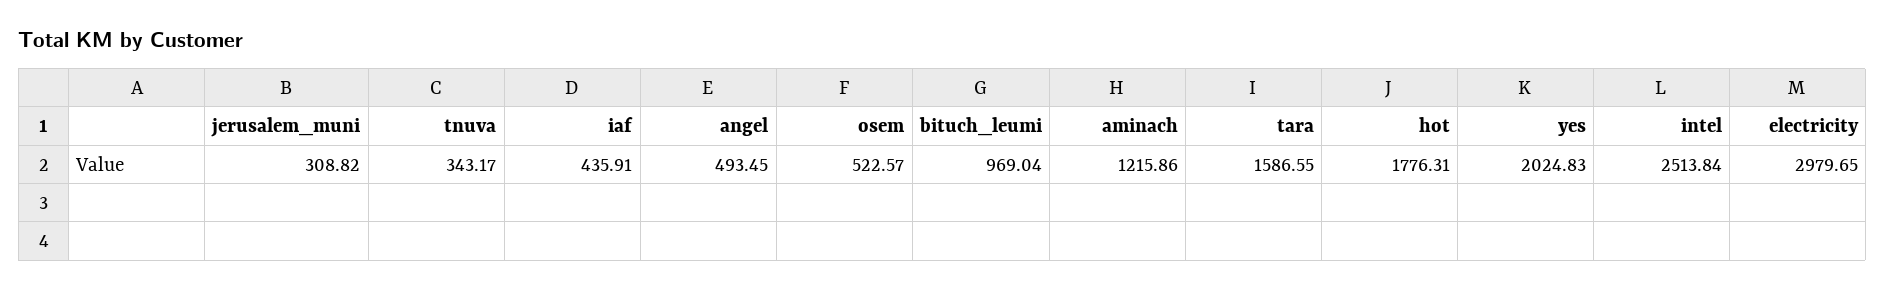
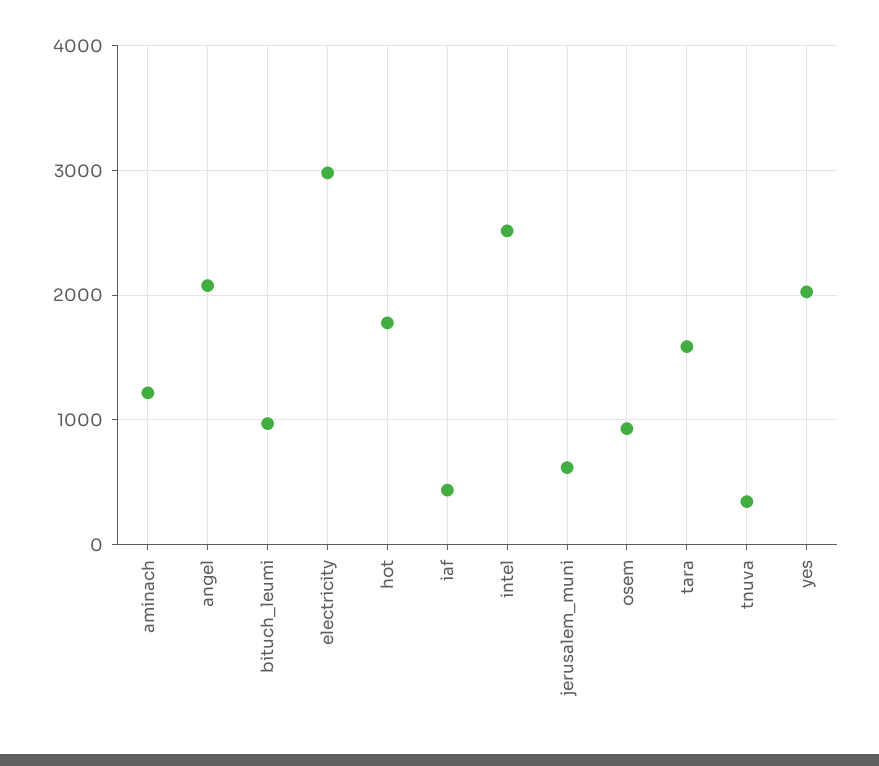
  {
-   "jerusalem_muni": 308.82,
+   "jerusalem_muni": 600,
    "tnuva": 343.17,
    "iaf": 435.91,
-   "angel": 493.45,
+   "angel": 2100,
-   "osem": 522.57,
+   "osem": 900,
    "bituch_leumi": 969.04,
    "aminach": 1215.86,
    "tara": 1586.55,
    "hot": 1776.31,
    "yes": 2024.83,
    "intel": 2513.84,
    "electricity": 2979.65
  }

